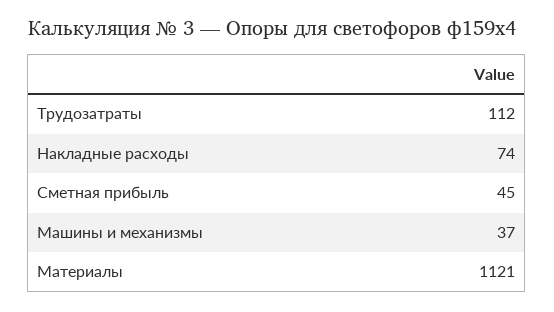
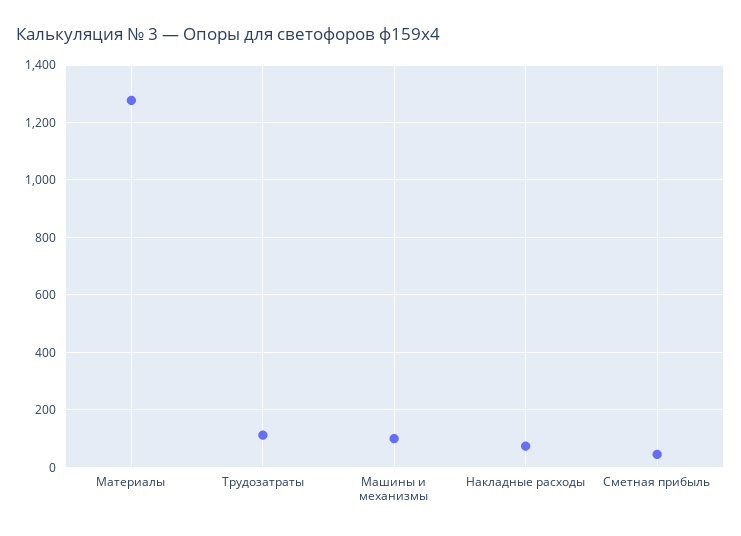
  {
    "Трудозатраты": 112,
    "Накладные расходы": 74,
    "Сметная прибыль": 45,
-   "Машины и механизмы": 37,
+   "Машины и механизмы": 100,
-   "Материалы": 1121
+   "Материалы": 1275
  }

